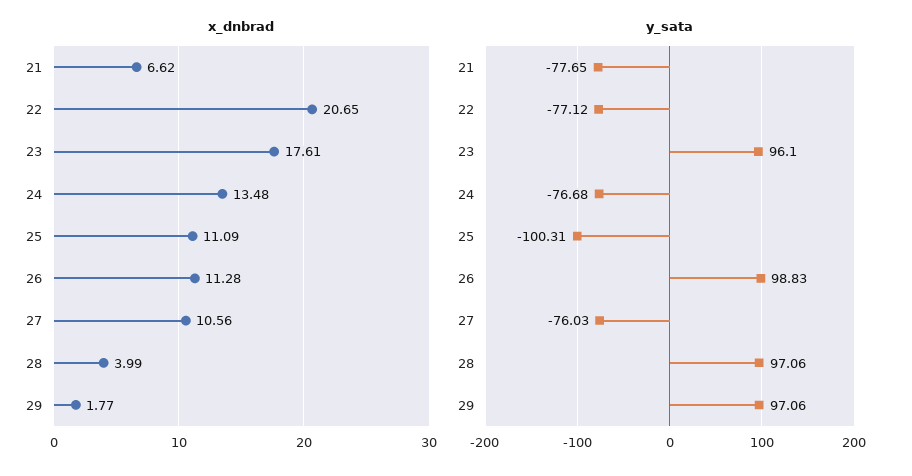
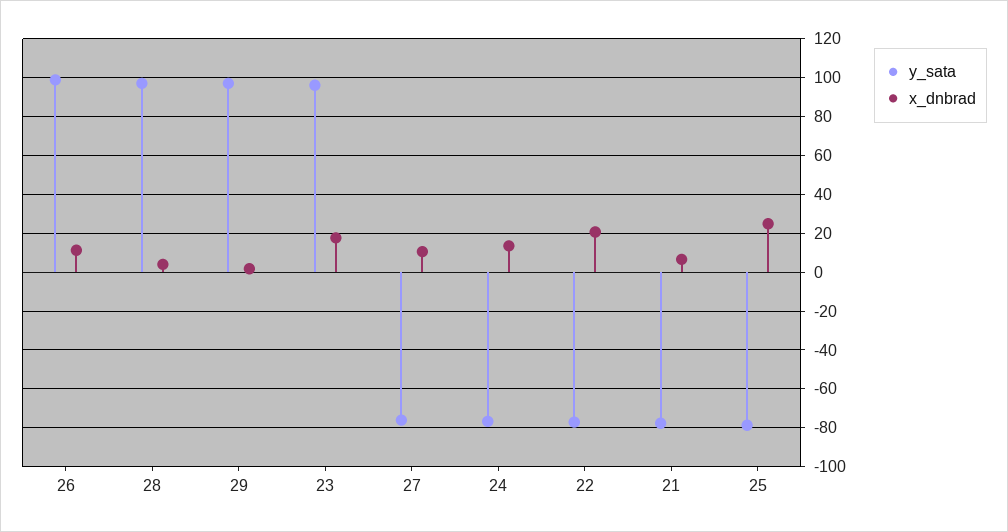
  {
    "x_dnbrad": {
      "21": 6.62,
      "22": 20.65,
      "23": 17.61,
      "24": 13.48,
-     "25": 11.09,
+     "25": 25,
      "26": 11.28,
      "27": 10.56,
      "28": 3.99,
      "29": 1.77
    },
    "y_sata": {
      "21": -77.65,
      "22": -77.12,
      "23": 96.1,
      "24": -76.68,
-     "25": -100.31,
+     "25": -80,
      "26": 98.83,
      "27": -76.03,
      "28": 97.06,
      "29": 97.06
    }
  }

